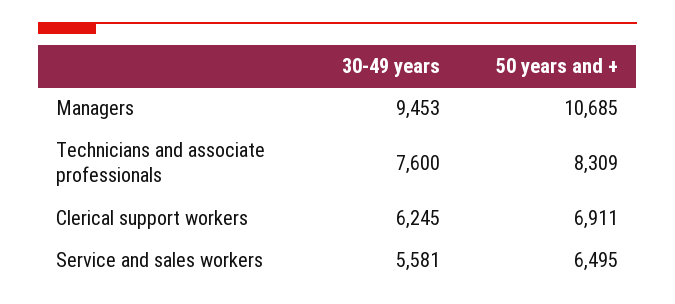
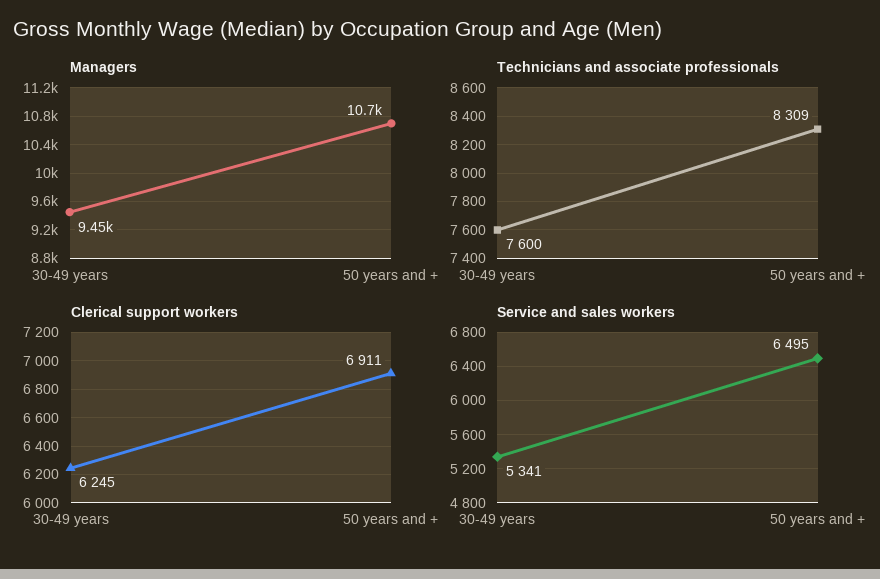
  {
    "Managers": {
      "30-49 years": 9453,
      "50 years and +": 10685
    },
    "Technicians and associate professionals": {
      "30-49 years": 7600,
      "50 years and +": 8309
    },
    "Clerical support workers": {
      "30-49 years": 6245,
      "50 years and +": 6911
    },
    "Service and sales workers": {
-     "30-49 years": 5581,
+     "30-49 years": 5341,
      "50 years and +": 6495
    }
  }

